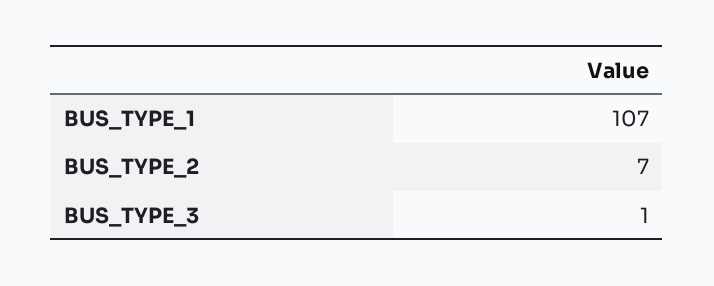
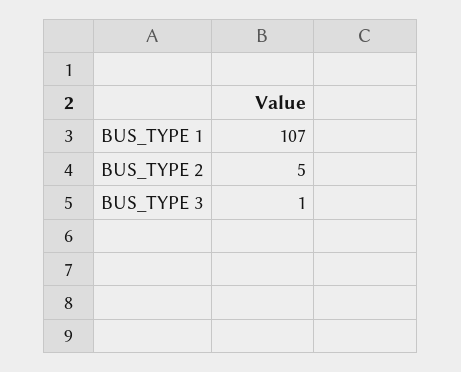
  {
    "BUS_TYPE_1": 107,
-   "BUS_TYPE_2": 7,
+   "BUS_TYPE_2": 5,
    "BUS_TYPE_3": 1
  }

